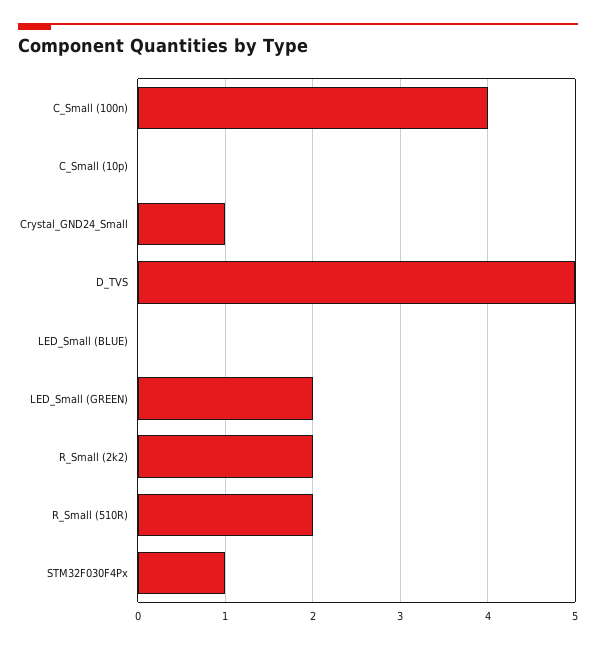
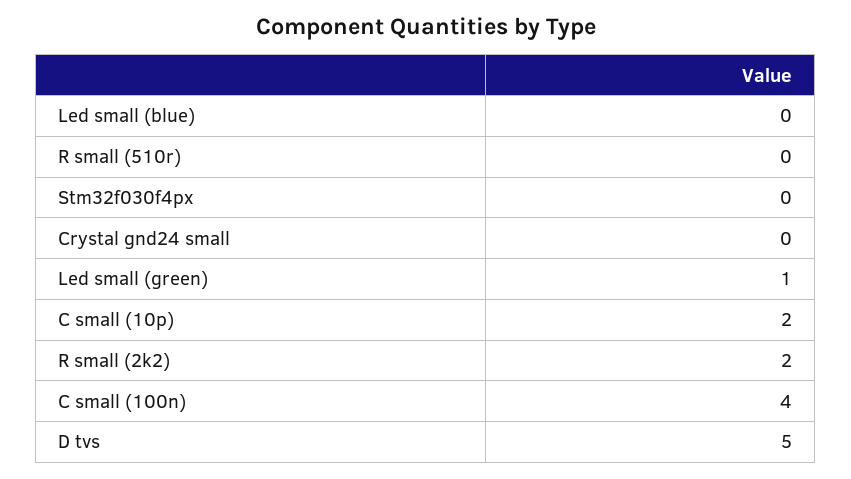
  {
    "C_Small (100n)": 4,
-   "C_Small (10p)": 0,
+   "C_Small (10p)": 2,
-   "Crystal_GND24_Small": 1,
+   "Crystal_GND24_Small": 0,
    "D_TVS": 5,
    "LED_Small (BLUE)": 0,
-   "LED_Small (GREEN)": 2,
+   "LED_Small (GREEN)": 1,
    "R_Small (2k2)": 2,
-   "R_Small (510R)": 2,
+   "R_Small (510R)": 0,
-   "STM32F030F4Px": 1
+   "STM32F030F4Px": 0
  }

